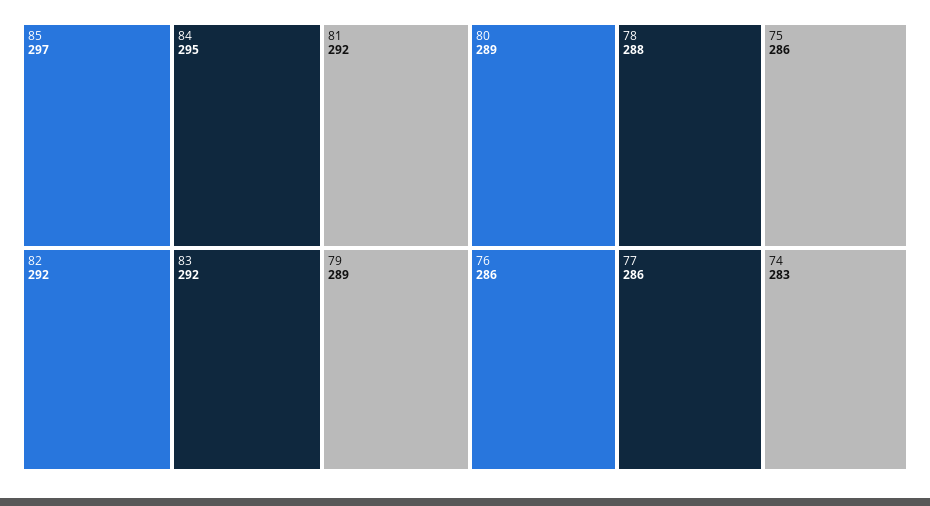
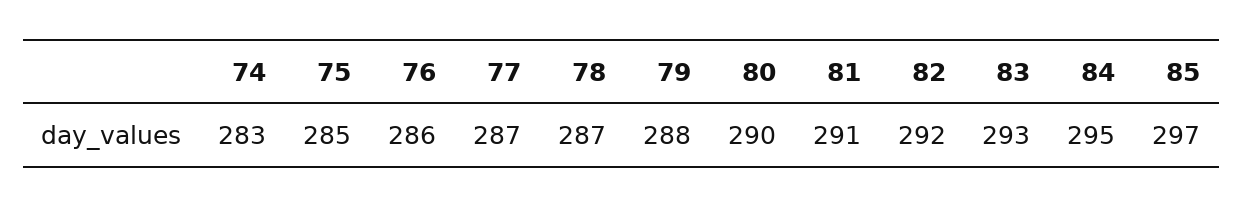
  {
    "85": 297,
    "84": 295,
-   "81": 292,
+   "81": 291,
    "82": 292,
-   "83": 292,
+   "83": 293,
-   "79": 289,
+   "79": 288,
-   "80": 289,
+   "80": 290,
-   "78": 288,
+   "78": 287,
-   "75": 286,
+   "75": 285,
    "76": 286,
-   "77": 286,
+   "77": 287,
    "74": 283
  }

